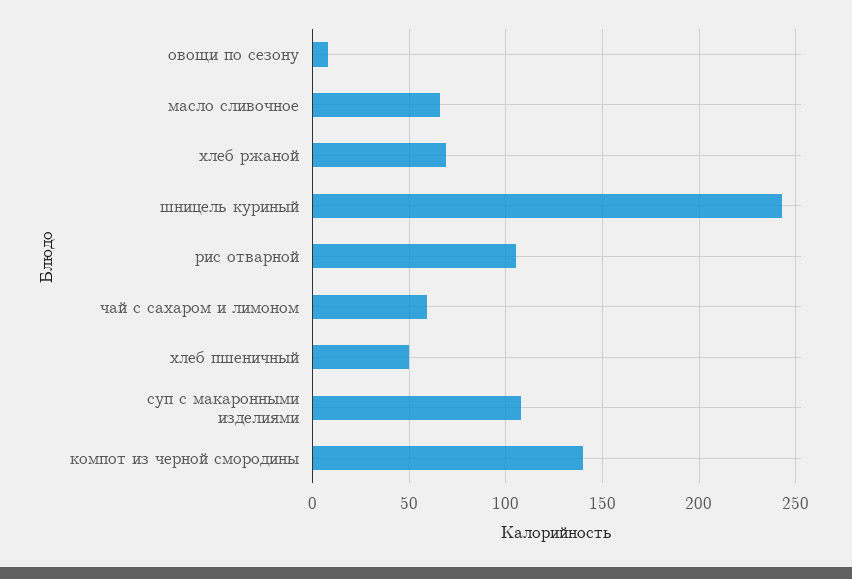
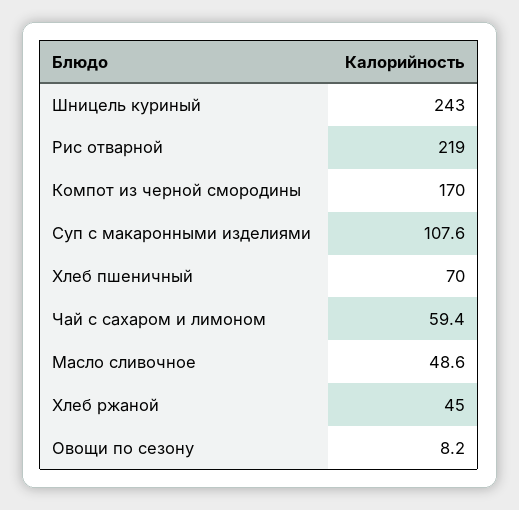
  {
    "овощи по сезону": 8.2,
-   "масло сливочное": 65,
+   "масло сливочное": 48.6,
-   "хлеб ржаной": 70,
+   "хлеб ржаной": 45,
    "шницель куриный": 243,
-   "рис отварной": 105,
+   "рис отварной": 219,
    "чай с сахаром и лимоном": 59.4,
-   "хлеб пшеничный": 50,
+   "хлеб пшеничный": 70,
    "суп с макаронными изделиями": 107.6,
-   "компот из черной смородины": 140
+   "компот из черной смородины": 170
  }

